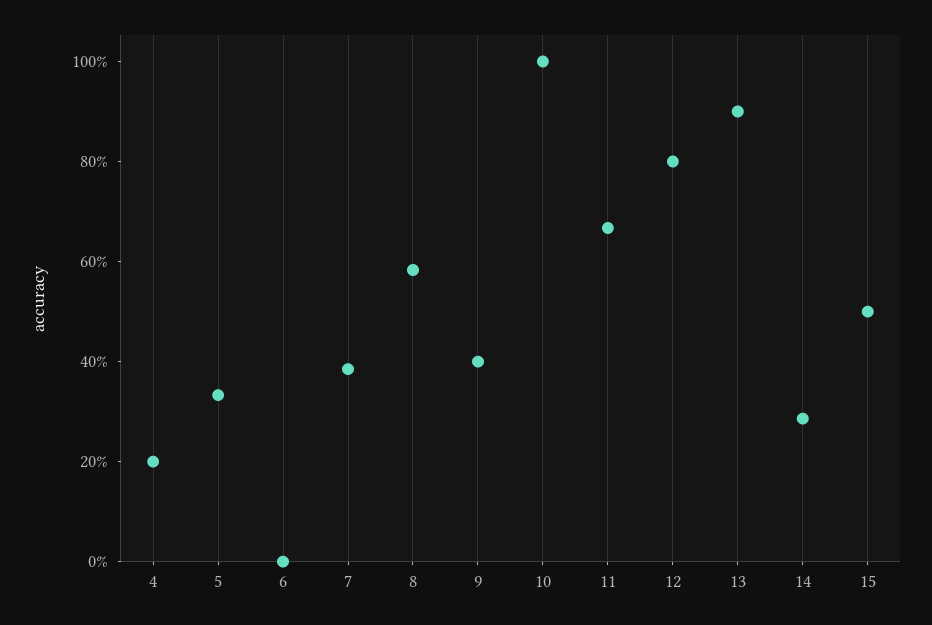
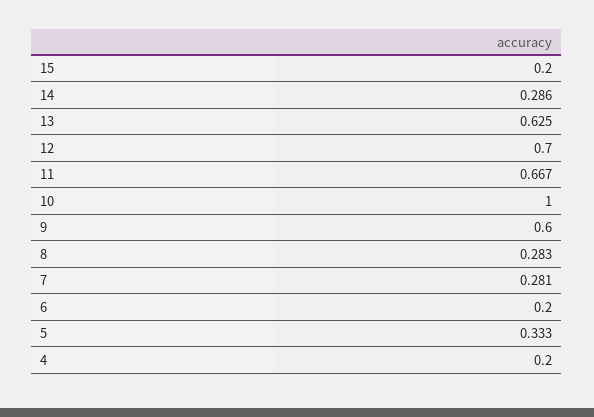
  {
    "4": 0.2,
    "5": 0.333,
-   "6": 0,
+   "6": 0.2,
-   "7": 0.4,
+   "7": 0.281,
-   "8": 0.6,
+   "8": 0.283,
-   "9": 0.4,
+   "9": 0.6,
    "10": 1,
    "11": 0.667,
-   "12": 0.8,
+   "12": 0.7,
-   "13": 0.9,
+   "13": 0.625,
    "14": 0.286,
-   "15": 0.5
+   "15": 0.2
  }

